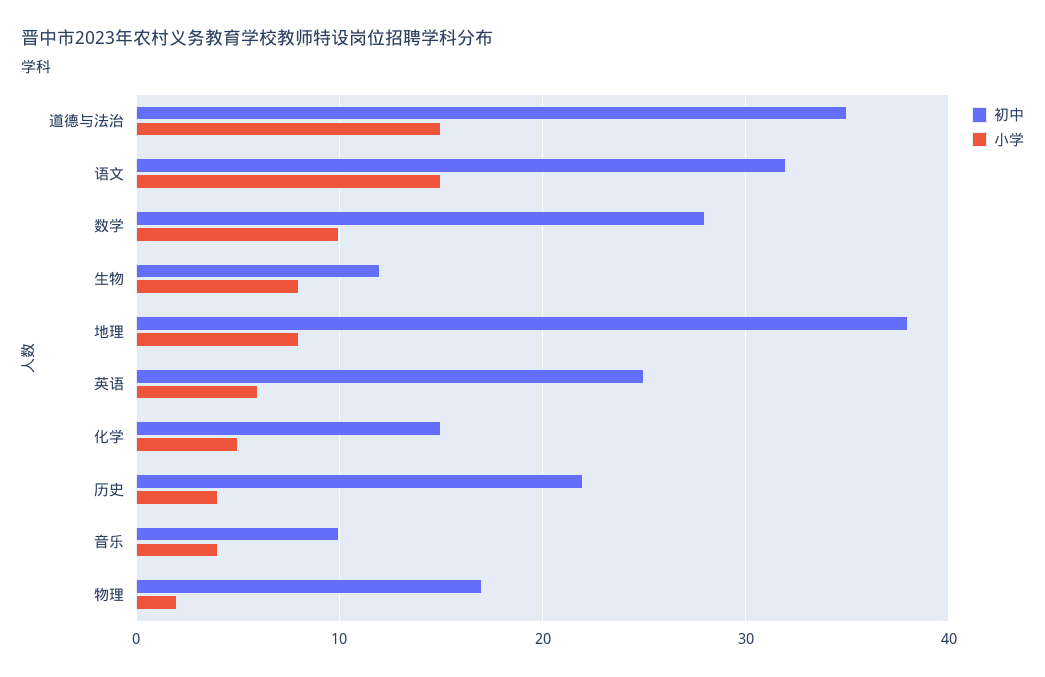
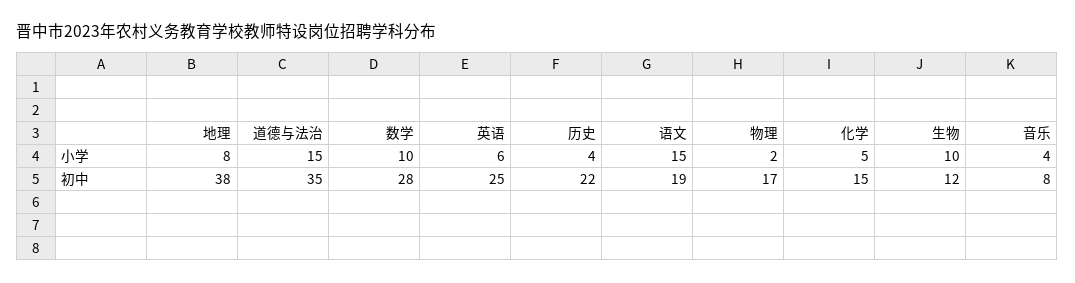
  {
    "初中": {
      "道德与法治": 35,
-     "语文": 32,
+     "语文": 19,
      "数学": 28,
      "生物": 12,
      "地理": 38,
      "英语": 25,
      "化学": 15,
      "历史": 22,
-     "音乐": 10,
+     "音乐": 8,
      "物理": 17
    },
    "小学": {
      "道德与法治": 15,
      "语文": 15,
      "数学": 10,
-     "生物": 8,
+     "生物": 10,
      "地理": 8,
      "英语": 6,
      "化学": 5,
      "历史": 4,
      "音乐": 4,
      "物理": 2
    }
  }

